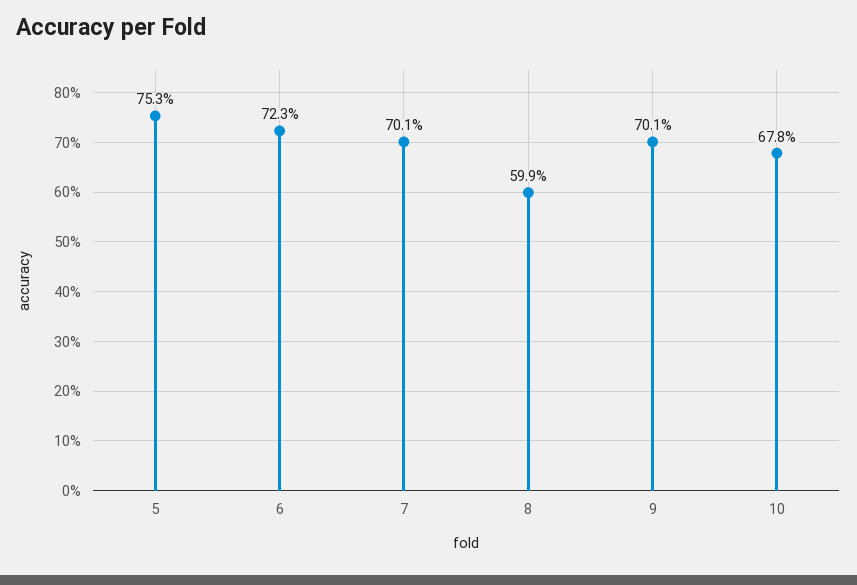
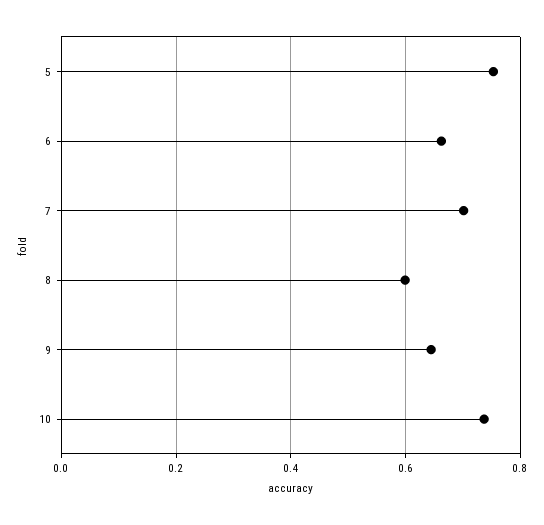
  {
    "5": 0.753,
-   "6": 0.723,
+   "6": 0.66,
    "7": 0.701,
    "8": 0.599,
-   "9": 0.701,
+   "9": 0.64,
-   "10": 0.678
+   "10": 0.74
  }

